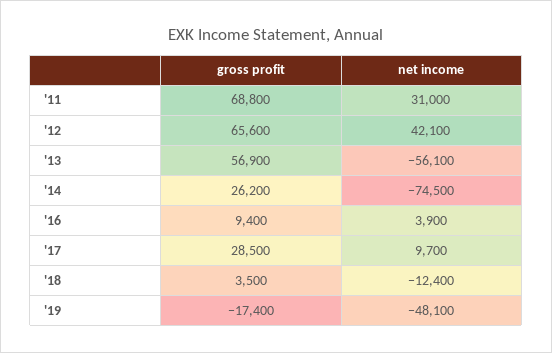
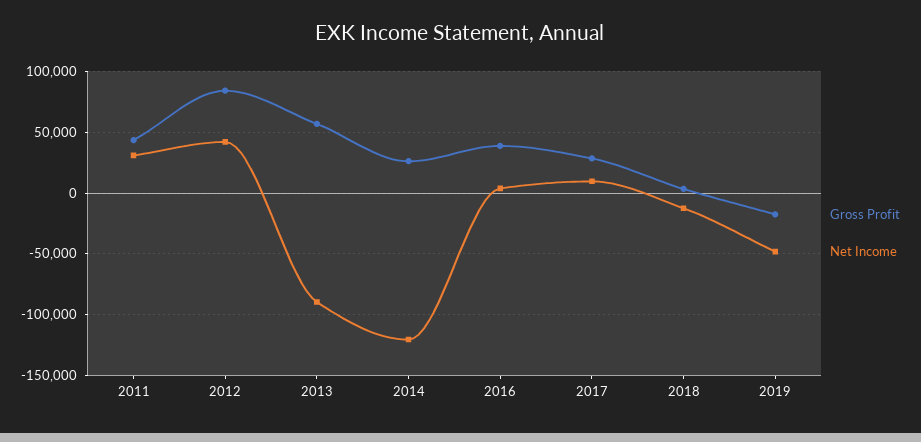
  {
    "gross profit": {
-     "'11": 68800,
+     "'11": 45000,
-     "'12": 65600,
+     "'12": 85000,
      "'13": 56900,
      "'14": 26200,
-     "'16": 9400,
+     "'16": 40000,
      "'17": 28500,
      "'18": 3500,
      "'19": -17400
    },
    "net income": {
      "'11": 31000,
      "'12": 42100,
-     "'13": -56100,
+     "'13": -90000,
-     "'14": -74500,
+     "'14": -120000,
      "'16": 3900,
      "'17": 9700,
      "'18": -12400,
      "'19": -48100
    }
  }

